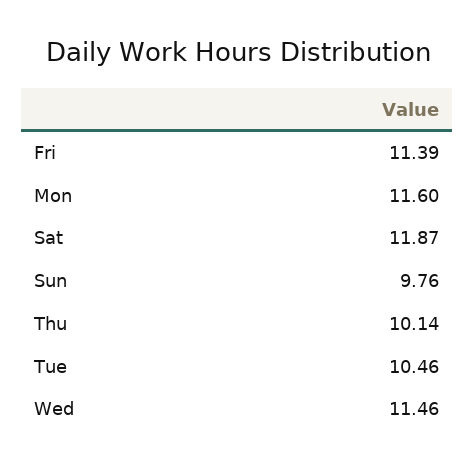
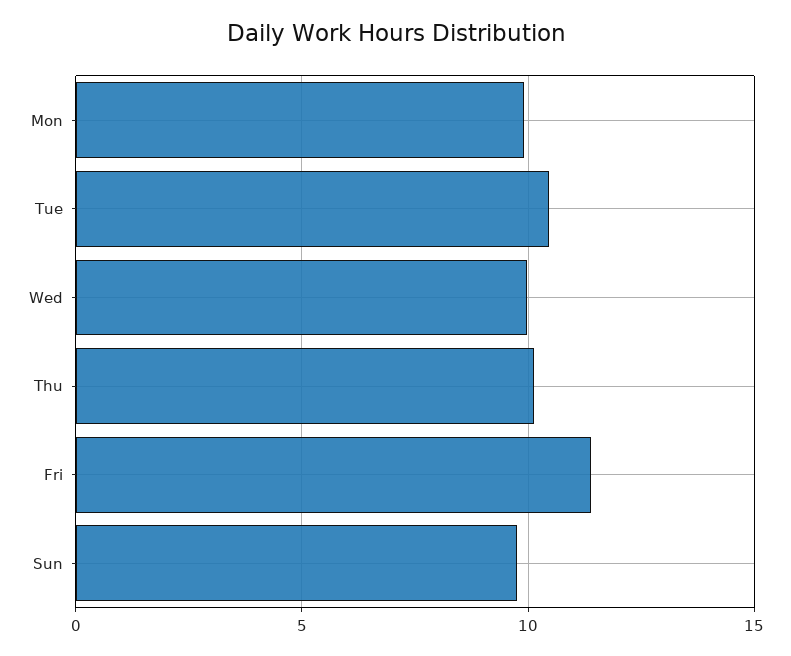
  {
    "Fri": 11.39,
-   "Mon": 11.6,
+   "Mon": 10,
-   "Sat": 11.87,
    "Sun": 9.76,
    "Thu": 10.14,
    "Tue": 10.46,
-   "Wed": 11.46
+   "Wed": 10
  }

